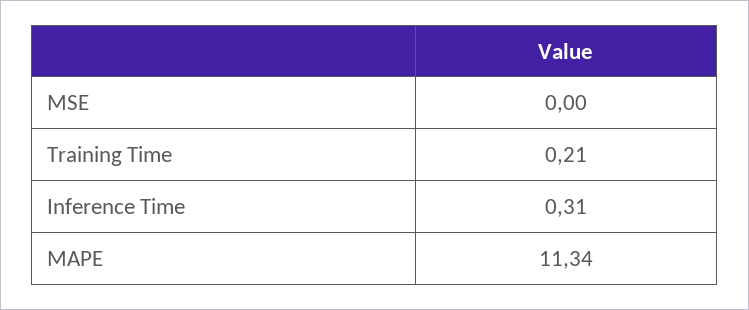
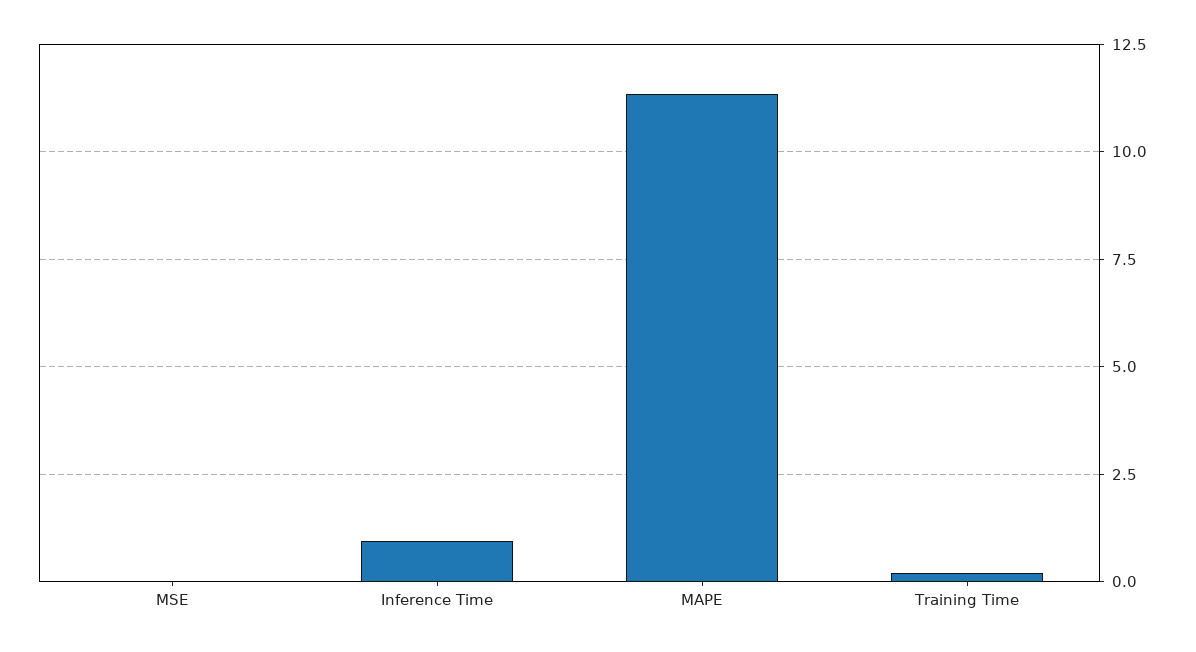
  {
    "MSE": 0,
    "Training Time": 0.21,
-   "Inference Time": 0.31,
+   "Inference Time": 1,
    "MAPE": 11.34
  }

